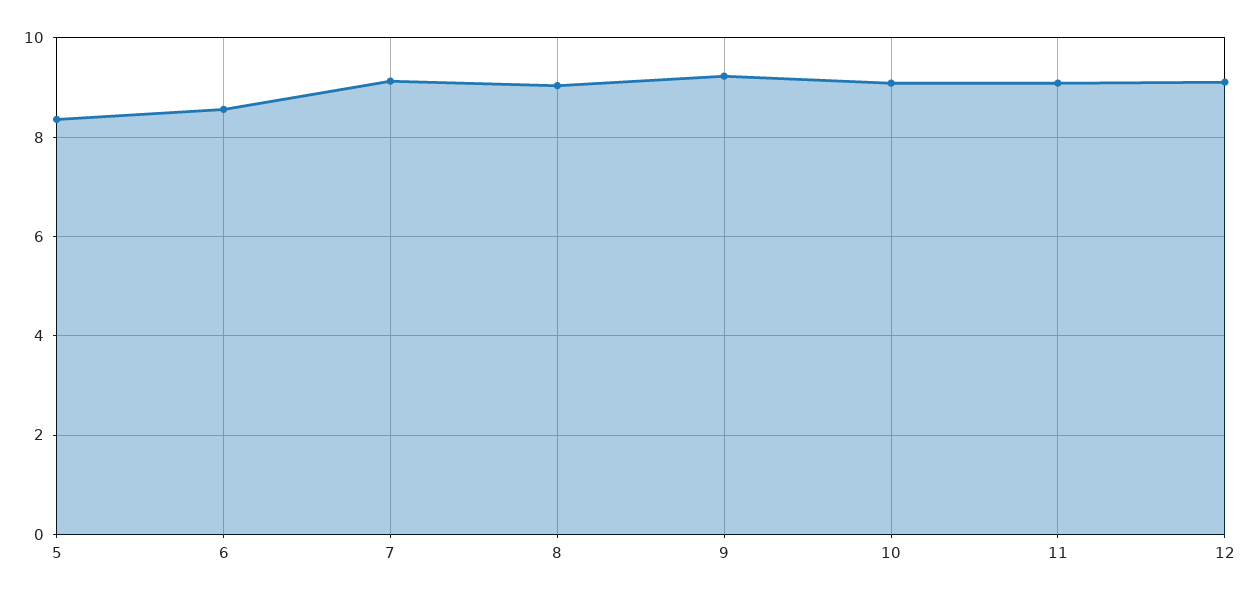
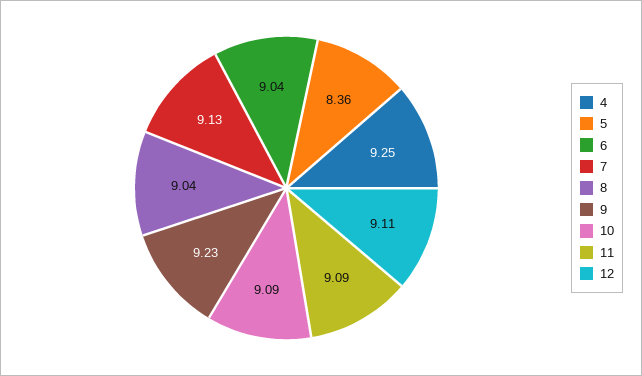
  {
    "5": 8.36,
-   "6": 8.6,
+   "6": 9.04,
    "7": 9.13,
    "8": 9.04,
    "9": 9.23,
    "10": 9.09,
    "11": 9.09,
-   "12": 9.11
+   "12": 9.11,
+   "4": 9.25
  }

